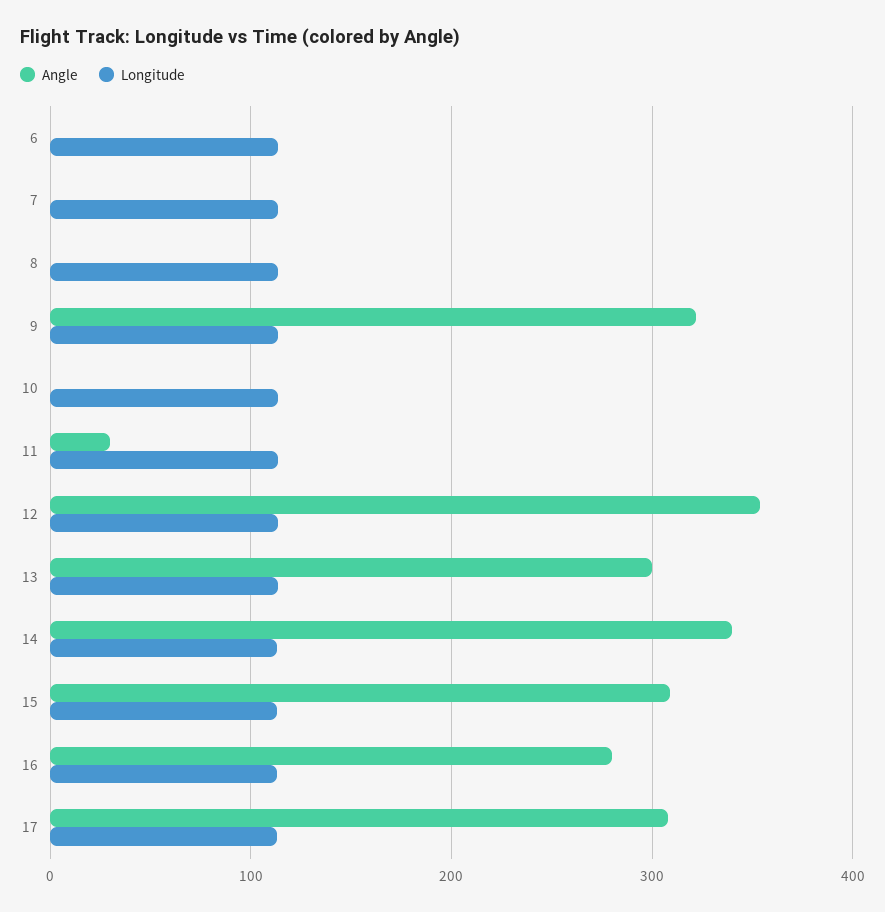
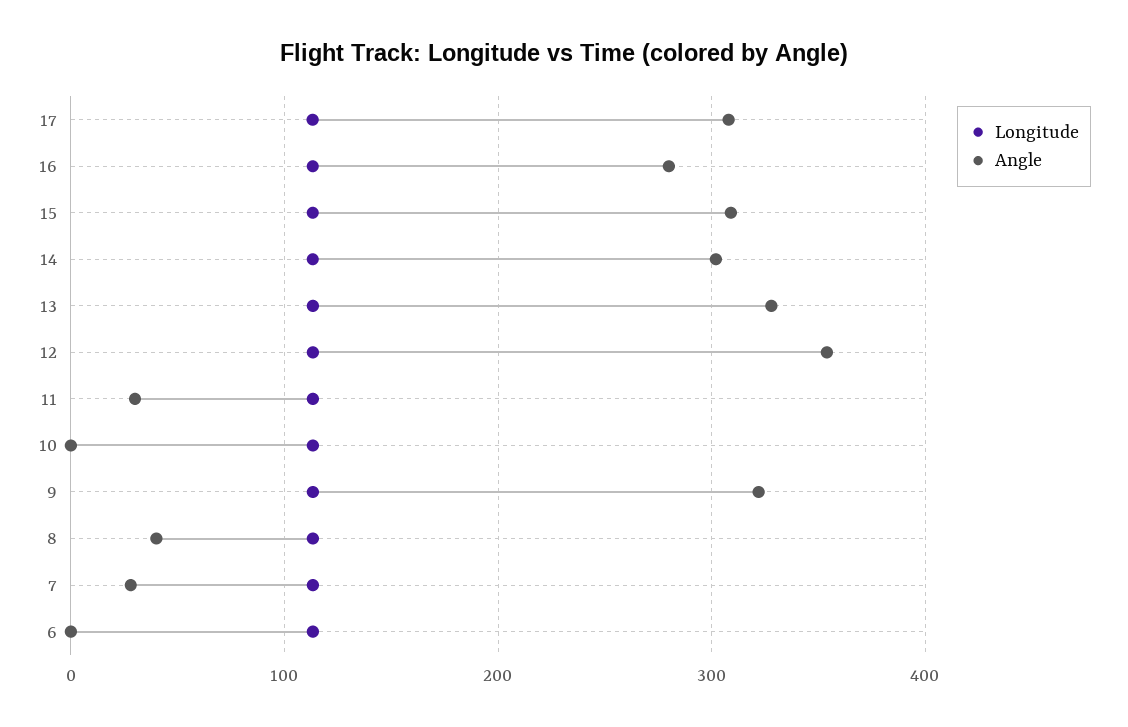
  {
    "Angle": {
      "6": 0,
-     "7": 0,
+     "7": 30,
-     "8": 0,
+     "8": 40,
      "9": 320,
      "10": 0,
      "11": 30,
      "12": 350,
-     "13": 300,
+     "13": 330,
-     "14": 340,
+     "14": 300,
      "15": 310,
      "16": 280,
      "17": 310
    },
    "Longitude": {
      "6": 110,
      "7": 110,
      "8": 110,
      "9": 110,
      "10": 110,
      "11": 110,
      "12": 110,
      "13": 110,
      "14": 110,
      "15": 110,
      "16": 110,
      "17": 110
    }
  }

